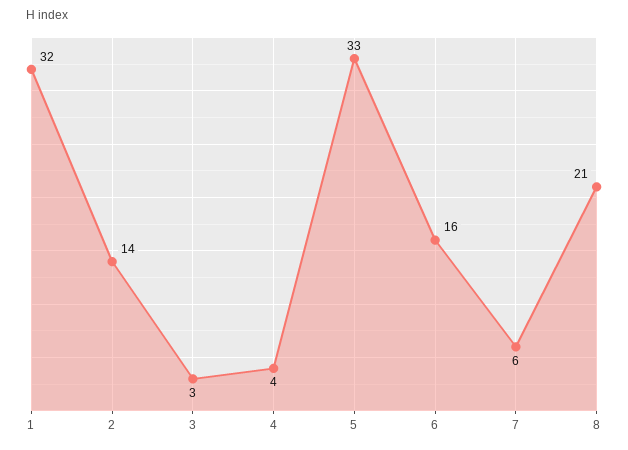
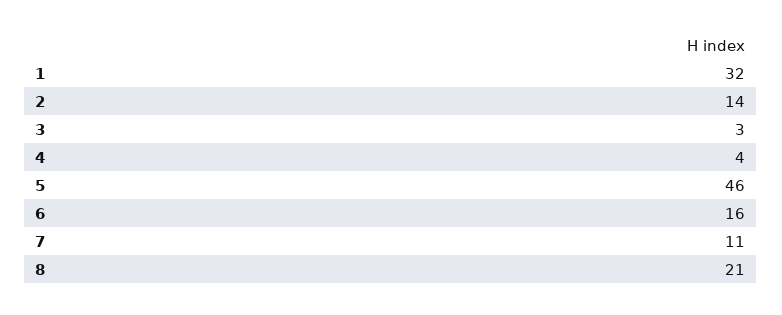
  {
    "1": 32,
    "2": 14,
    "3": 3,
    "4": 4,
-   "5": 33,
+   "5": 46,
    "6": 16,
-   "7": 6,
+   "7": 11,
    "8": 21
  }

